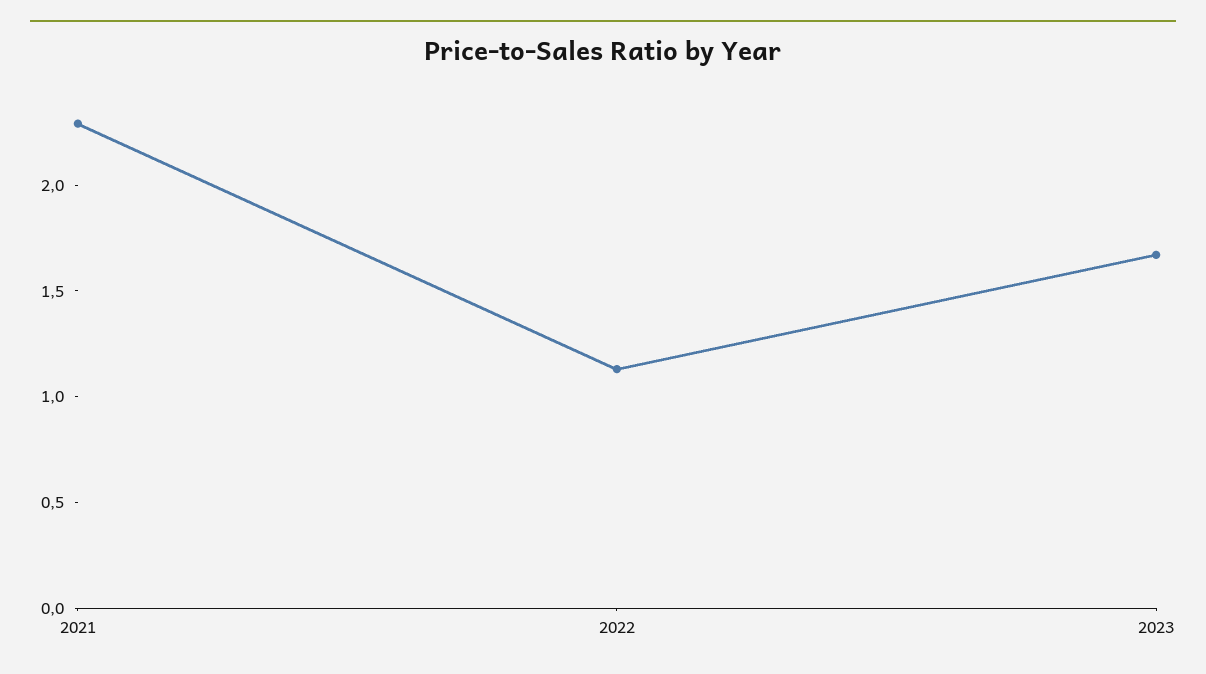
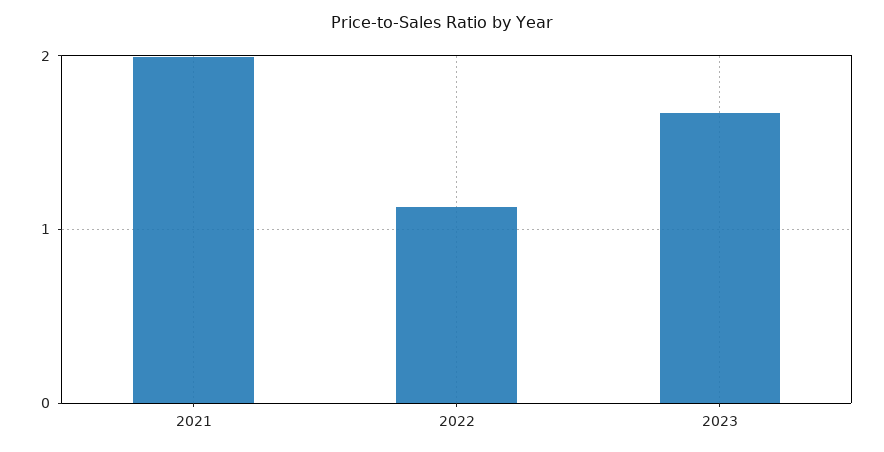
  {
-   "2021": 2.3,
+   "2021": 2,
    "2022": 1.1,
    "2023": 1.7
  }

